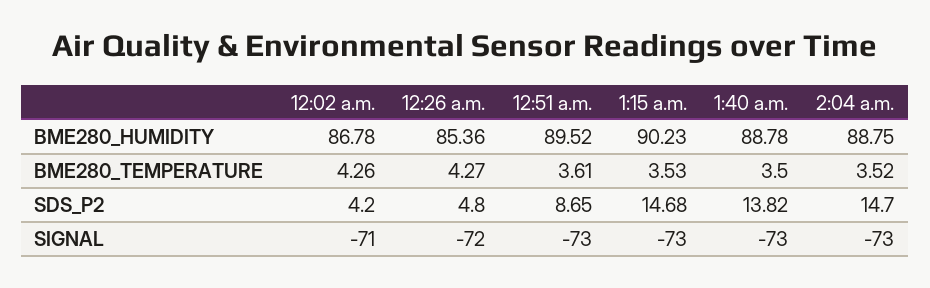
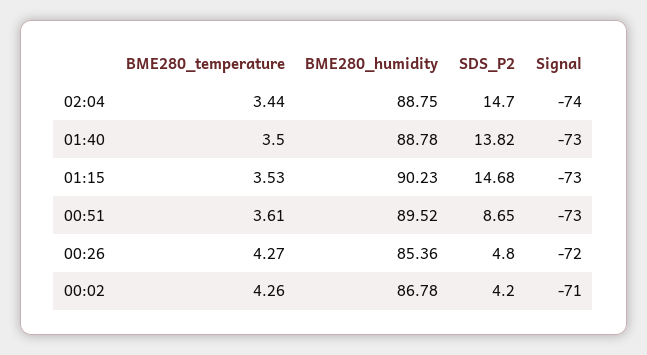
  {
    "12:02 a.m.": {
      "BME280_HUMIDITY": 86.78,
      "BME280_TEMPERATURE": 4.26,
      "SDS_P2": 4.2,
      "SIGNAL": -71
    },
    "12:26 a.m.": {
      "BME280_HUMIDITY": 85.36,
      "BME280_TEMPERATURE": 4.27,
      "SDS_P2": 4.8,
      "SIGNAL": -72
    },
    "12:51 a.m.": {
      "BME280_HUMIDITY": 89.52,
      "BME280_TEMPERATURE": 3.61,
      "SDS_P2": 8.65,
      "SIGNAL": -73
    },
    "1:15 a.m.": {
      "BME280_HUMIDITY": 90.23,
      "BME280_TEMPERATURE": 3.53,
      "SDS_P2": 14.68,
      "SIGNAL": -73
    },
    "1:40 a.m.": {
      "BME280_HUMIDITY": 88.78,
      "BME280_TEMPERATURE": 3.5,
      "SDS_P2": 13.82,
      "SIGNAL": -73
    },
    "2:04 a.m.": {
      "BME280_HUMIDITY": 88.75,
-     "BME280_TEMPERATURE": 3.52,
+     "BME280_TEMPERATURE": 3.44,
      "SDS_P2": 14.7,
-     "SIGNAL": -73
+     "SIGNAL": -74
    }
  }

